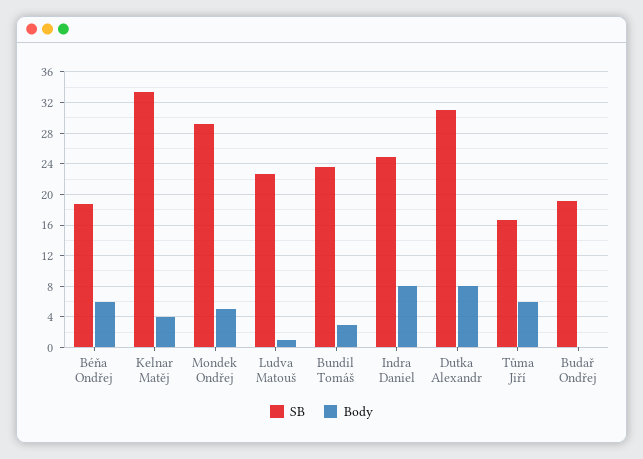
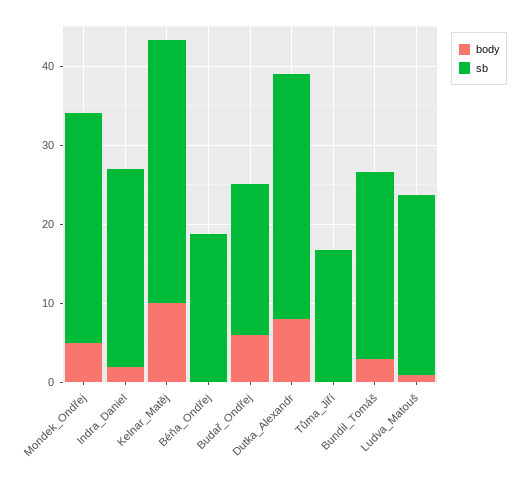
  {
    "SB": {
      "Béňa Ondřej": 19,
      "Kelnar Matěj": 33,
      "Mondek Ondřej": 29,
      "Ludva Matouš": 23,
      "Bundil Tomáš": 24,
      "Indra Daniel": 25,
      "Dutka Alexandr": 31,
      "Tůma Jiří": 17,
      "Budař Ondřej": 19
    },
    "Body": {
-     "Béňa Ondřej": 6,
+     "Béňa Ondřej": 0,
-     "Kelnar Matěj": 4,
+     "Kelnar Matěj": 10,
      "Mondek Ondřej": 5,
      "Ludva Matouš": 1,
      "Bundil Tomáš": 3,
-     "Indra Daniel": 8,
+     "Indra Daniel": 2,
      "Dutka Alexandr": 8,
-     "Tůma Jiří": 6,
+     "Tůma Jiří": 0,
-     "Budař Ondřej": 0
+     "Budař Ondřej": 6
    }
  }

